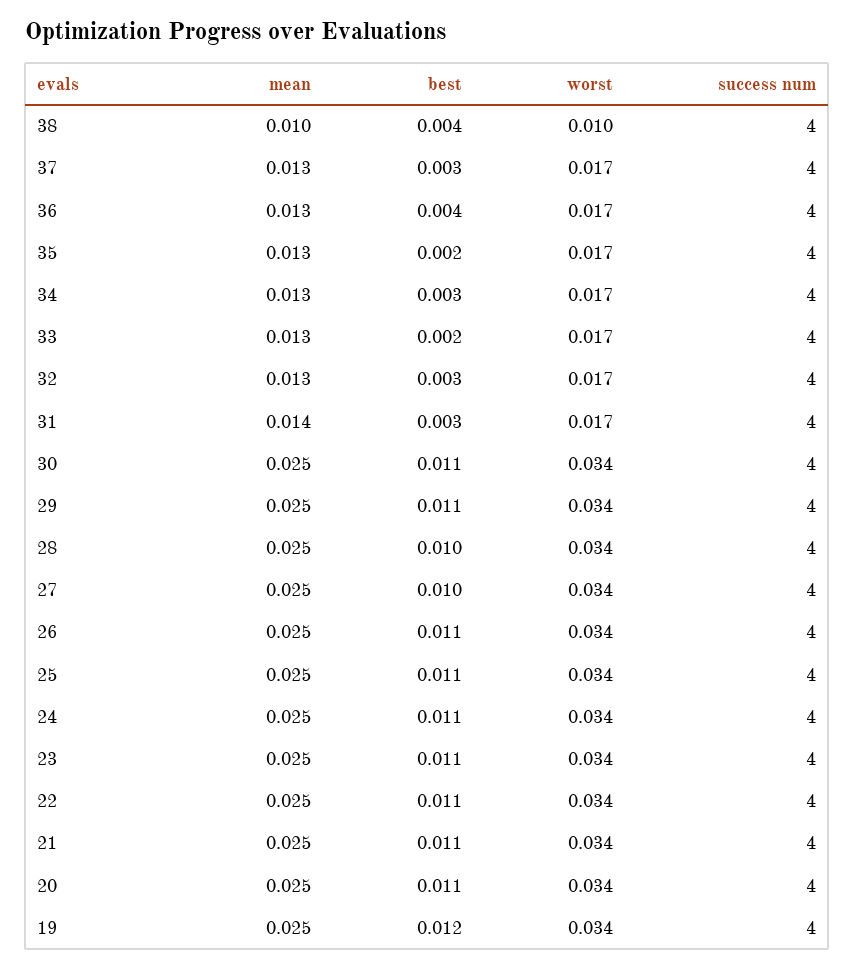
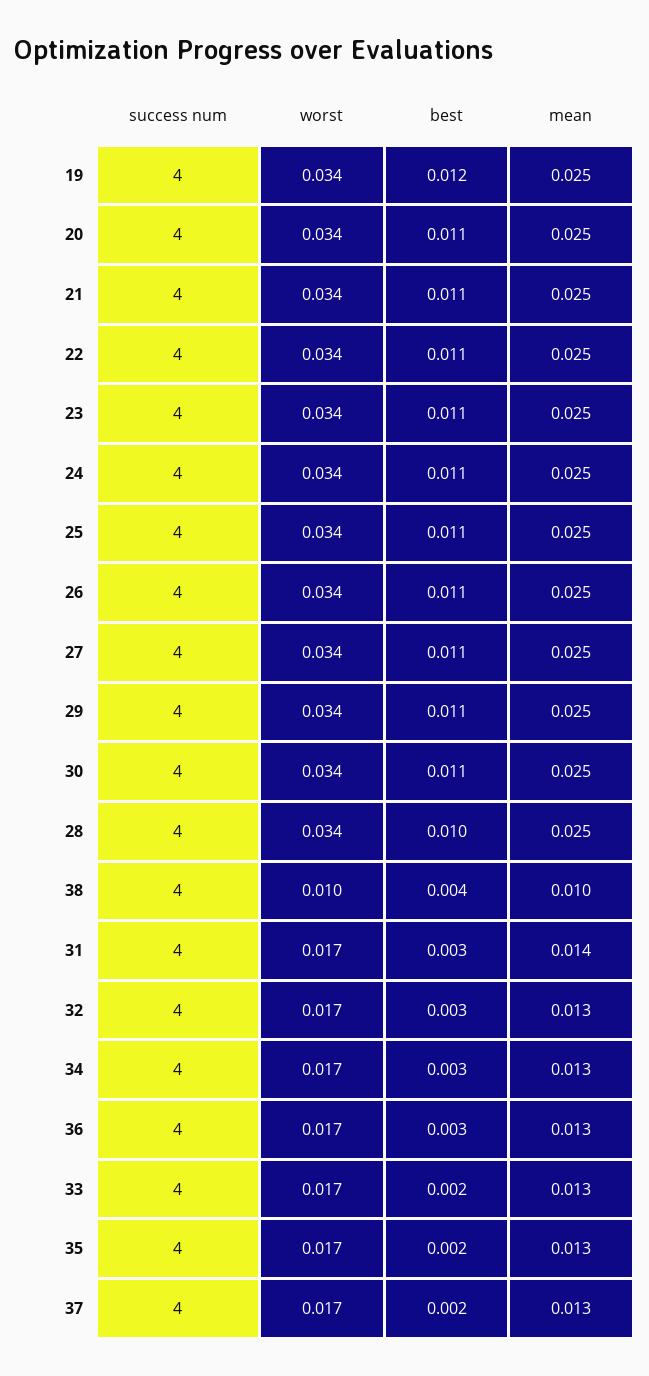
  {
    "mean": {
      "38": 0.01,
      "37": 0.013,
      "36": 0.013,
      "35": 0.013,
      "34": 0.013,
      "33": 0.013,
      "32": 0.013,
      "31": 0.014,
      "30": 0.025,
      "29": 0.025,
      "28": 0.025,
      "27": 0.025,
      "26": 0.025,
      "25": 0.025,
      "24": 0.025,
      "23": 0.025,
      "22": 0.025,
      "21": 0.025,
      "20": 0.025,
      "19": 0.025
    },
    "best": {
      "38": 0.004,
-     "37": 0.003,
+     "37": 0.002,
-     "36": 0.004,
+     "36": 0.003,
      "35": 0.002,
      "34": 0.003,
      "33": 0.002,
      "32": 0.003,
      "31": 0.003,
      "30": 0.011,
      "29": 0.011,
      "28": 0.01,
-     "27": 0.01,
+     "27": 0.011,
      "26": 0.011,
      "25": 0.011,
      "24": 0.011,
      "23": 0.011,
      "22": 0.011,
      "21": 0.011,
      "20": 0.011,
      "19": 0.012
    },
    "worst": {
      "38": 0.01,
      "37": 0.017,
      "36": 0.017,
      "35": 0.017,
      "34": 0.017,
      "33": 0.017,
      "32": 0.017,
      "31": 0.017,
      "30": 0.034,
      "29": 0.034,
      "28": 0.034,
      "27": 0.034,
      "26": 0.034,
      "25": 0.034,
      "24": 0.034,
      "23": 0.034,
      "22": 0.034,
      "21": 0.034,
      "20": 0.034,
      "19": 0.034
    },
    "success num": {
      "38": 4,
      "37": 4,
      "36": 4,
      "35": 4,
      "34": 4,
      "33": 4,
      "32": 4,
      "31": 4,
      "30": 4,
      "29": 4,
      "28": 4,
      "27": 4,
      "26": 4,
      "25": 4,
      "24": 4,
      "23": 4,
      "22": 4,
      "21": 4,
      "20": 4,
      "19": 4
    }
  }

